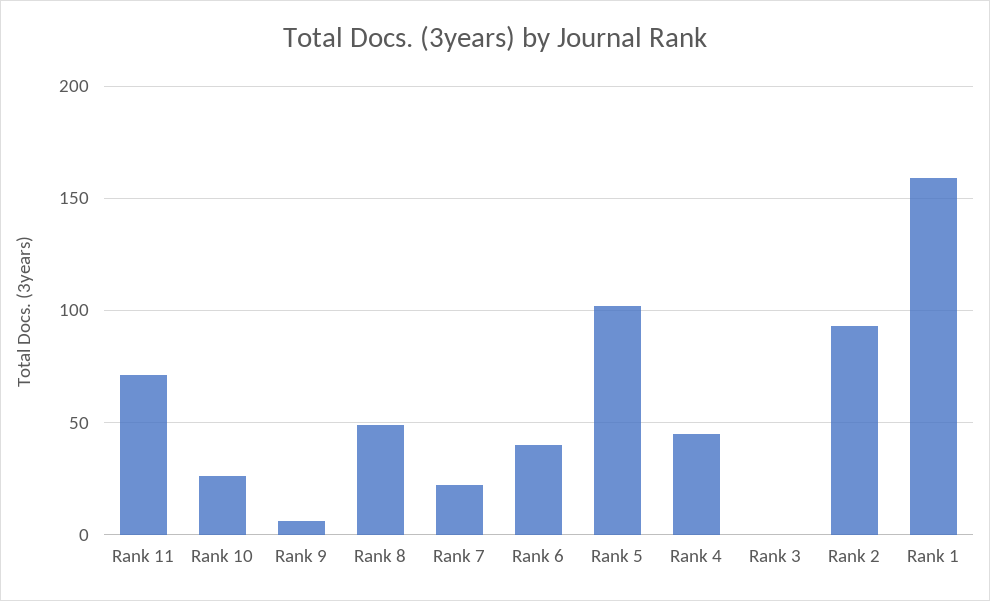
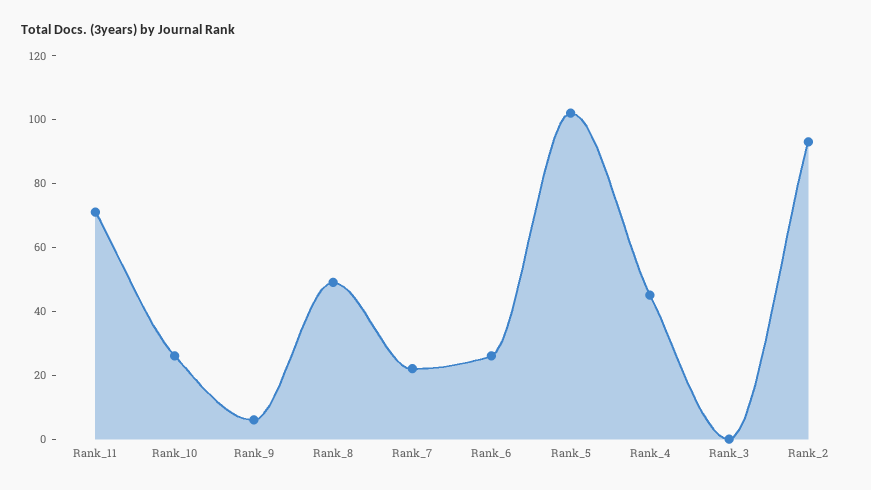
  {
    "Rank 11": 70,
    "Rank 10": 25,
    "Rank 9": 5,
    "Rank 8": 50,
    "Rank 7": 20,
-   "Rank 6": 40,
+   "Rank 6": 25,
    "Rank 5": 100,
    "Rank 4": 45,
    "Rank 3": 0,
-   "Rank 2": 95,
+   "Rank 2": 95
-   "Rank 1": 160
  }

